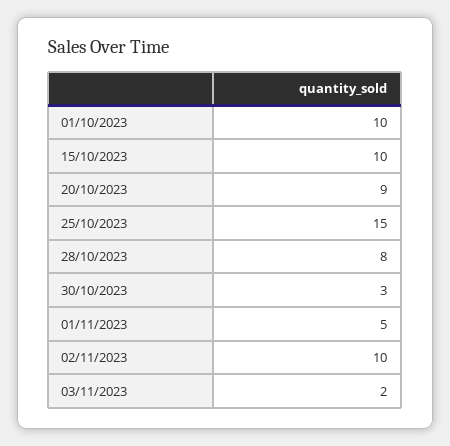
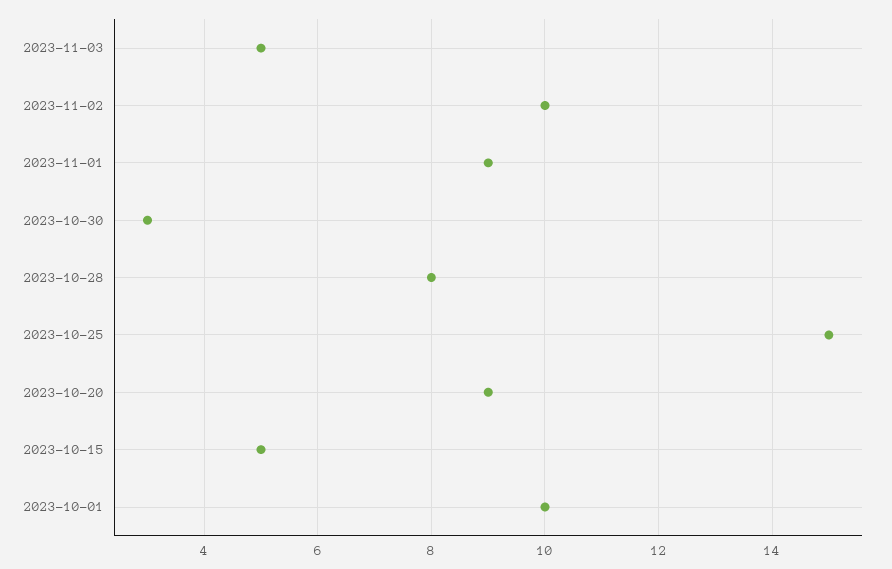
  {
    "01/10/2023": 10,
-   "15/10/2023": 10,
+   "15/10/2023": 5,
    "20/10/2023": 9,
    "25/10/2023": 15,
    "28/10/2023": 8,
    "30/10/2023": 3,
-   "01/11/2023": 5,
+   "01/11/2023": 9,
    "02/11/2023": 10,
-   "03/11/2023": 2
+   "03/11/2023": 5
  }

